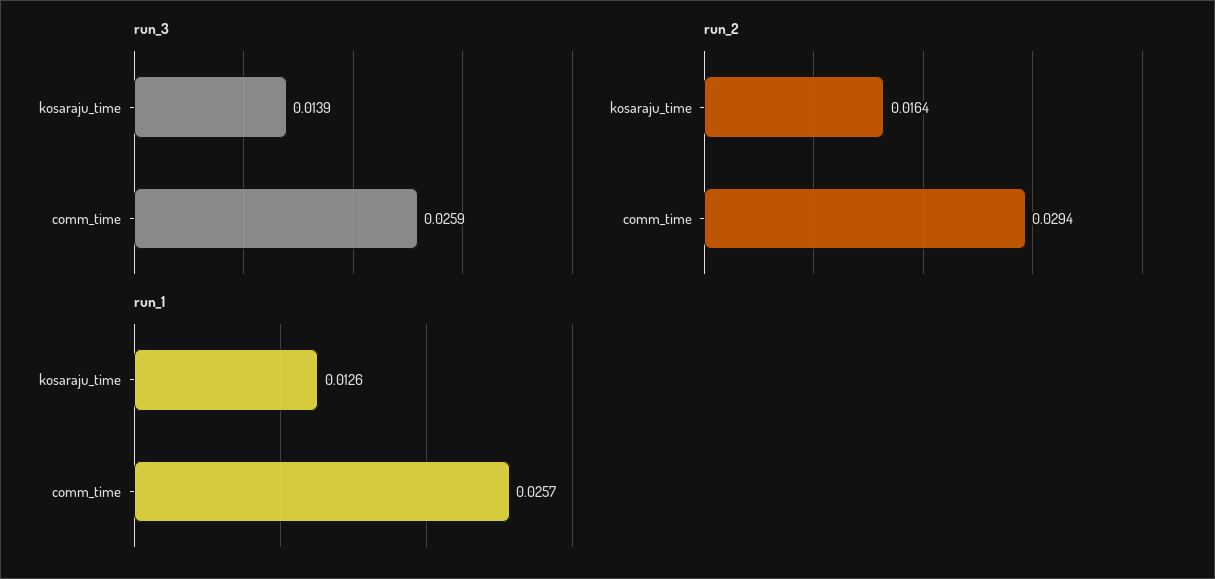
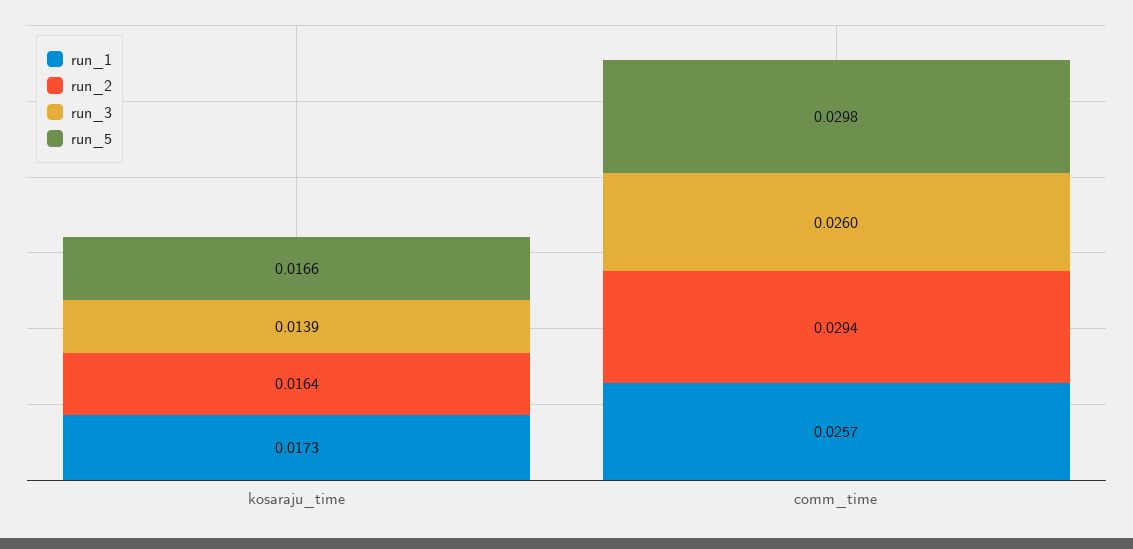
  {
    "run_3": {
      "kosaraju_time": 0.0139,
-     "comm_time": 0.0259
+     "comm_time": 0.026
    },
    "run_2": {
      "kosaraju_time": 0.0164,
      "comm_time": 0.0294
    },
    "run_1": {
-     "kosaraju_time": 0.0126,
+     "kosaraju_time": 0.0173,
      "comm_time": 0.0257
-   }
+   },
+   "run_5": {
+     "kosaraju_time": 0.0166,
+     "comm_time": 0.0298
+   }
  }

